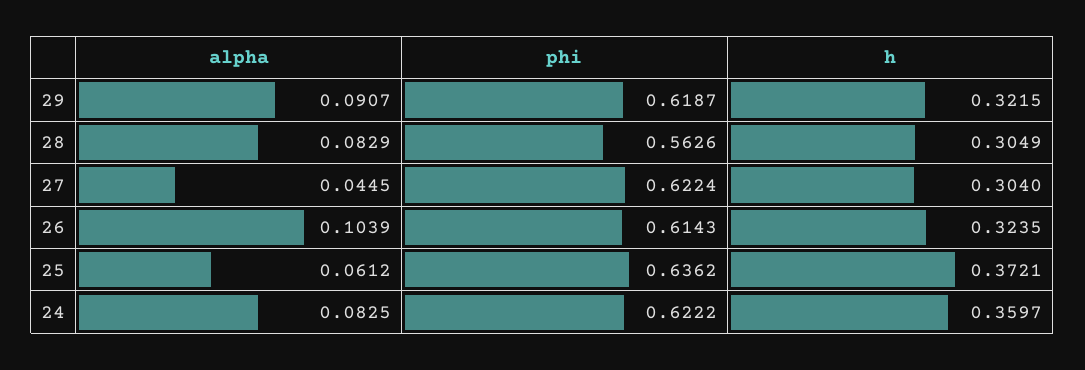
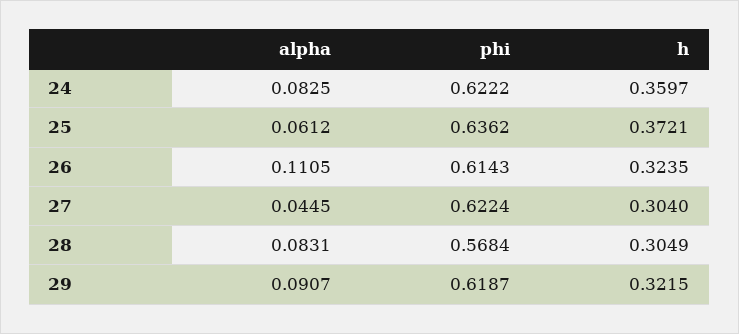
  {
    "alpha": {
      "29": 0.0907,
-     "28": 0.0829,
+     "28": 0.0831,
      "27": 0.0445,
-     "26": 0.1039,
+     "26": 0.1105,
      "25": 0.0612,
      "24": 0.0825
    },
    "phi": {
      "29": 0.6187,
-     "28": 0.5626,
+     "28": 0.5684,
      "27": 0.6224,
      "26": 0.6143,
      "25": 0.6362,
      "24": 0.6222
    },
    "h": {
      "29": 0.3215,
      "28": 0.3049,
      "27": 0.304,
      "26": 0.3235,
      "25": 0.3721,
      "24": 0.3597
    }
  }

